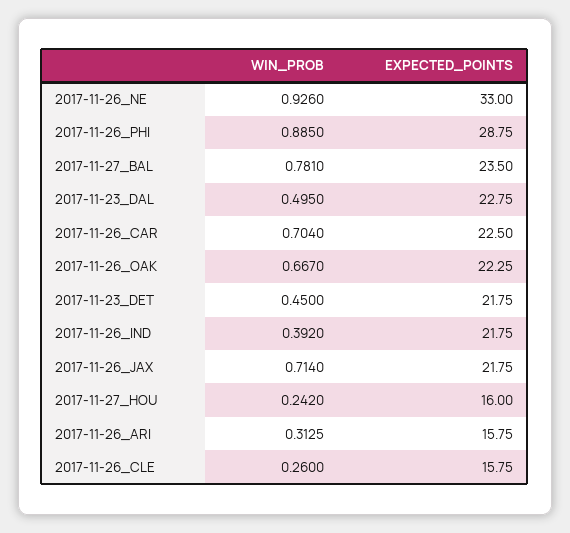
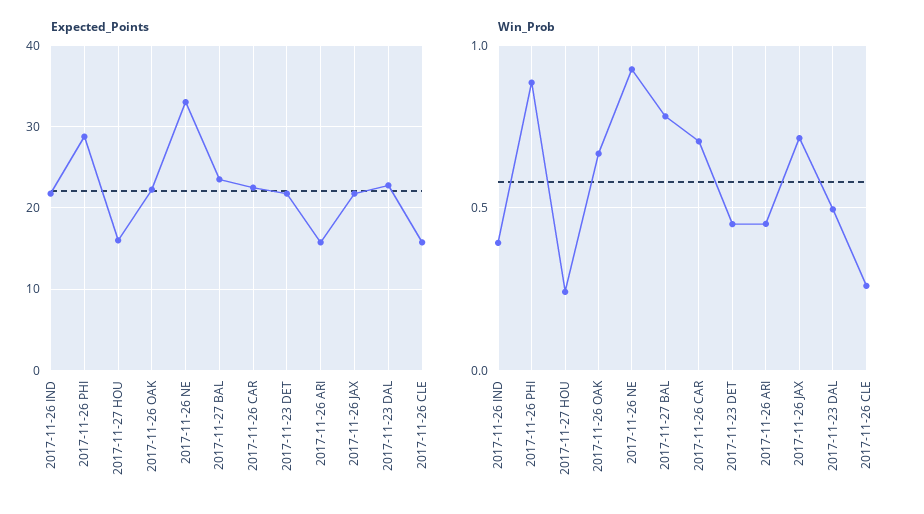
  {
    "WIN_PROB": {
      "2017-11-26_NE": 0.926,
      "2017-11-26_PHI": 0.885,
      "2017-11-27_BAL": 0.781,
      "2017-11-23_DAL": 0.495,
      "2017-11-26_CAR": 0.704,
      "2017-11-26_OAK": 0.667,
      "2017-11-23_DET": 0.45,
      "2017-11-26_IND": 0.392,
      "2017-11-26_JAX": 0.714,
      "2017-11-27_HOU": 0.242,
-     "2017-11-26_ARI": 0.3125,
+     "2017-11-26_ARI": 0.45,
      "2017-11-26_CLE": 0.26
    },
    "EXPECTED_POINTS": {
      "2017-11-26_NE": 33,
      "2017-11-26_PHI": 28.75,
      "2017-11-27_BAL": 23.5,
      "2017-11-23_DAL": 22.75,
      "2017-11-26_CAR": 22.5,
      "2017-11-26_OAK": 22.25,
      "2017-11-23_DET": 21.75,
      "2017-11-26_IND": 21.75,
      "2017-11-26_JAX": 21.75,
      "2017-11-27_HOU": 16,
      "2017-11-26_ARI": 15.75,
      "2017-11-26_CLE": 15.75
    }
  }

